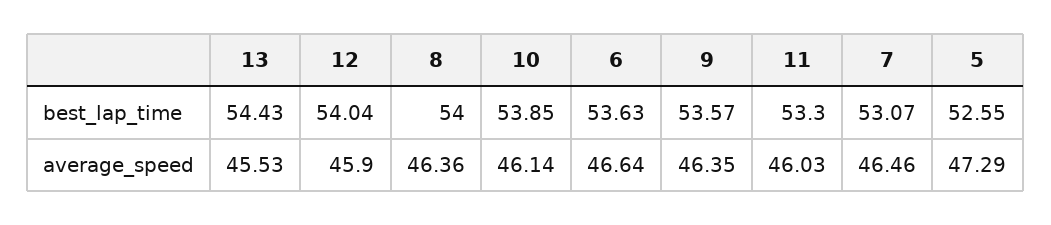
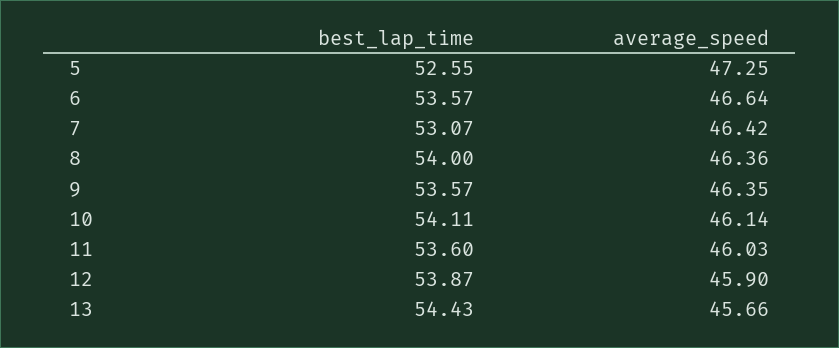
  {
    "13": {
      "best_lap_time": 54.43,
-     "average_speed": 45.53
+     "average_speed": 45.66
    },
    "12": {
-     "best_lap_time": 54.04,
+     "best_lap_time": 53.87,
      "average_speed": 45.9
    },
    "8": {
      "best_lap_time": 54,
      "average_speed": 46.36
    },
    "10": {
-     "best_lap_time": 53.85,
+     "best_lap_time": 54.11,
      "average_speed": 46.14
    },
    "6": {
-     "best_lap_time": 53.63,
+     "best_lap_time": 53.57,
      "average_speed": 46.64
    },
    "9": {
      "best_lap_time": 53.57,
      "average_speed": 46.35
    },
    "11": {
-     "best_lap_time": 53.3,
+     "best_lap_time": 53.6,
      "average_speed": 46.03
    },
    "7": {
      "best_lap_time": 53.07,
-     "average_speed": 46.46
+     "average_speed": 46.42
    },
    "5": {
      "best_lap_time": 52.55,
-     "average_speed": 47.29
+     "average_speed": 47.25
    }
  }

